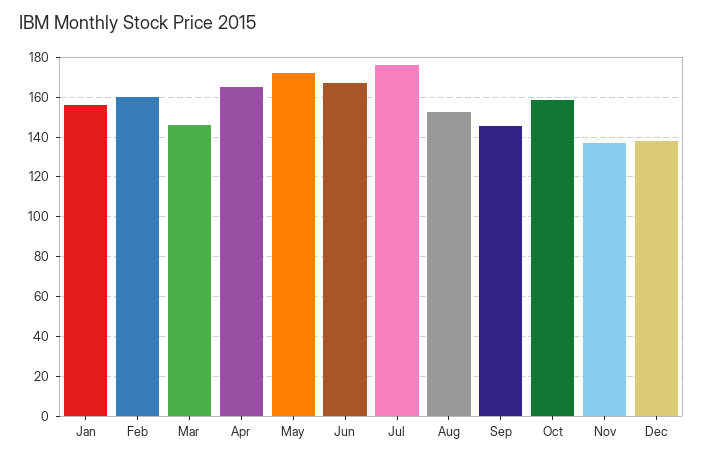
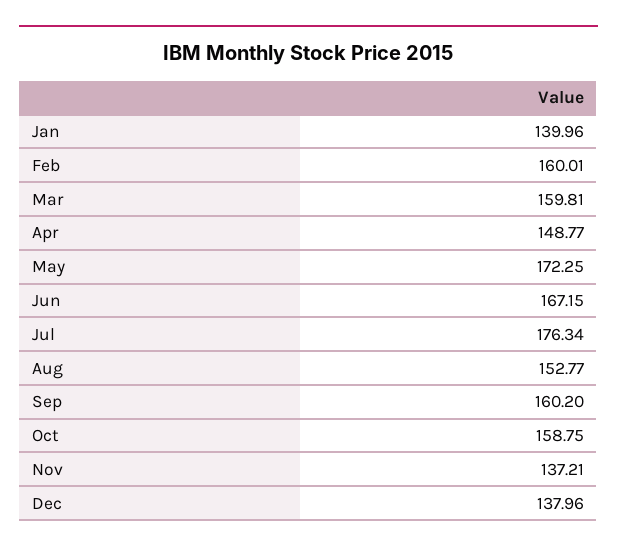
  {
-   "Jan": 155,
+   "Jan": 139.96,
    "Feb": 160.01,
-   "Mar": 145,
+   "Mar": 159.81,
-   "Apr": 165,
+   "Apr": 148.77,
    "May": 172.25,
    "Jun": 167.15,
    "Jul": 176.34,
    "Aug": 152.77,
-   "Sep": 145,
+   "Sep": 160.2,
    "Oct": 158.75,
    "Nov": 137.21,
    "Dec": 137.96
  }

